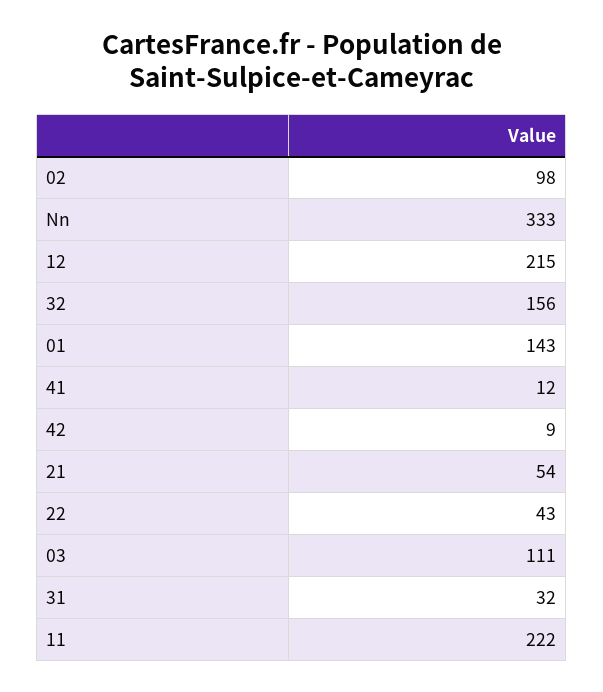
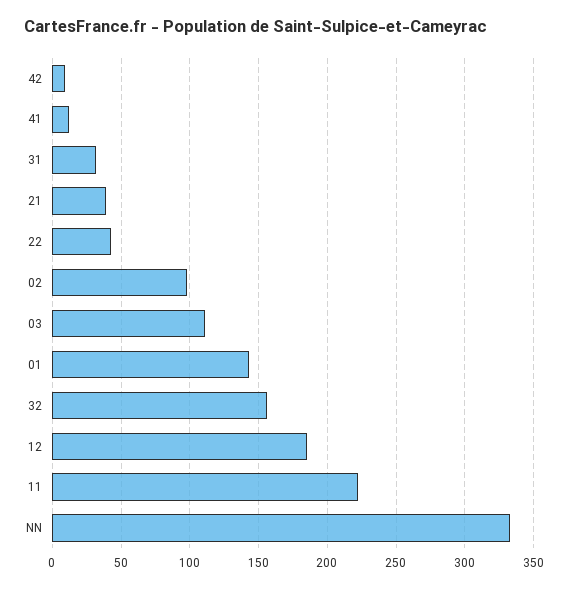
  {
    "02": 98,
    "Nn": 333,
-   "12": 215,
+   "12": 185,
    "32": 156,
    "01": 143,
    "41": 12,
    "42": 9,
-   "21": 54,
+   "21": 40,
    "22": 43,
    "03": 111,
    "31": 32,
    "11": 222
  }

